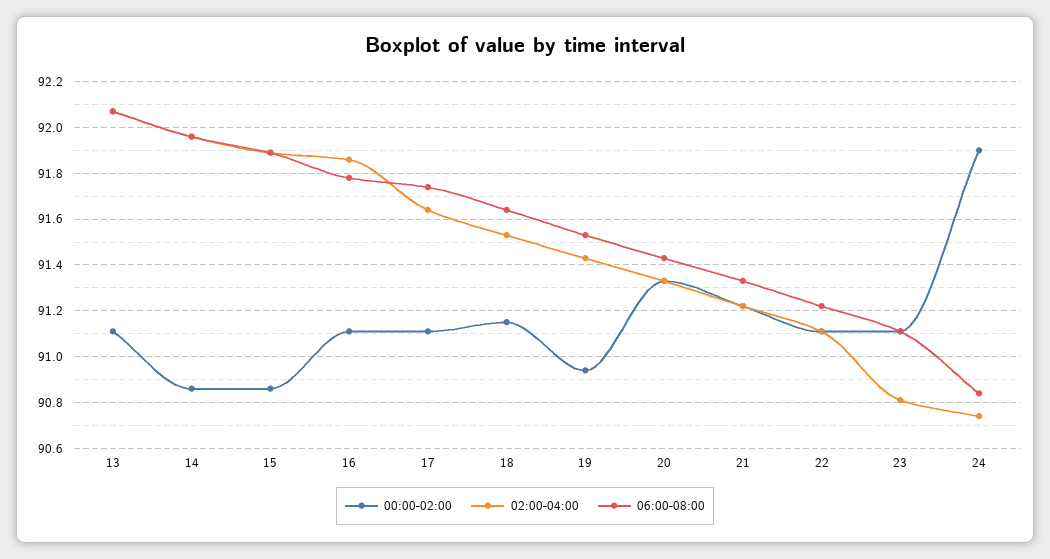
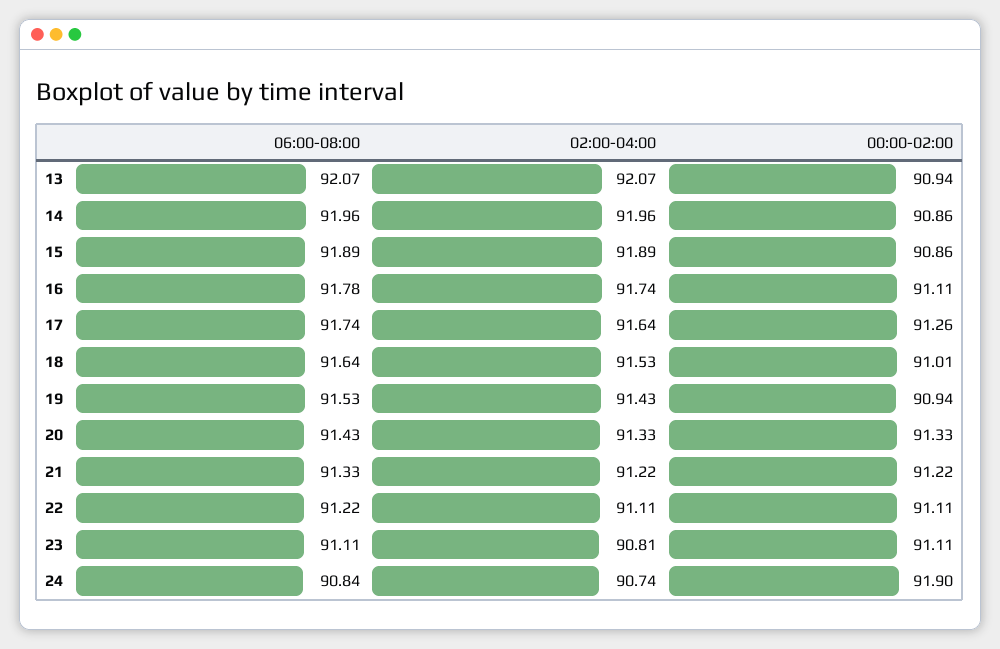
  {
    "00:00-02:00": {
-     "13": 91.1,
+     "13": 90.94,
      "14": 90.86,
      "15": 90.86,
      "16": 91.11,
-     "17": 91.1,
+     "17": 91.26,
-     "18": 91.15,
+     "18": 91.01,
      "19": 90.94,
      "20": 91.33,
      "21": 91.22,
      "22": 91.11,
      "23": 91.11,
      "24": 91.9
    },
    "02:00-04:00": {
      "13": 92.07,
      "14": 91.96,
      "15": 91.89,
-     "16": 91.85,
+     "16": 91.74,
      "17": 91.64,
      "18": 91.53,
      "19": 91.43,
      "20": 91.33,
      "21": 91.22,
      "22": 91.11,
      "23": 90.81,
      "24": 90.74
    },
    "06:00-08:00": {
      "13": 92.07,
      "14": 91.96,
      "15": 91.89,
      "16": 91.78,
      "17": 91.74,
      "18": 91.64,
      "19": 91.53,
      "20": 91.43,
      "21": 91.33,
      "22": 91.22,
      "23": 91.11,
      "24": 90.84
    }
  }

